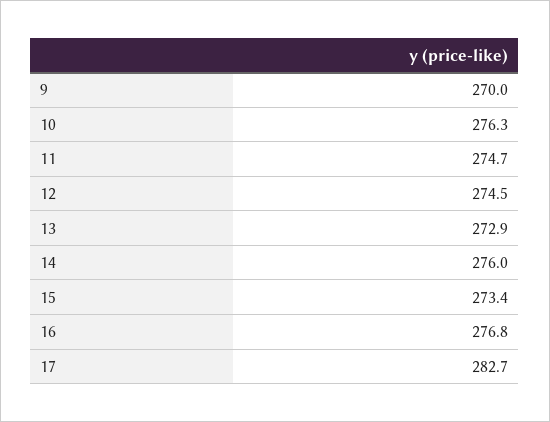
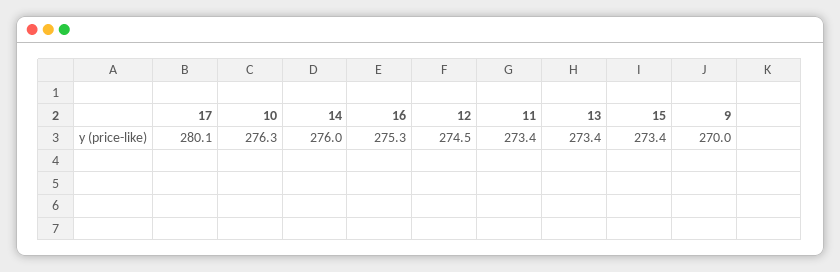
  {
    "9": 270,
    "10": 276.3,
-   "11": 274.7,
+   "11": 273.4,
    "12": 274.5,
-   "13": 272.9,
+   "13": 273.4,
    "14": 276,
    "15": 273.4,
-   "16": 276.8,
+   "16": 275.3,
-   "17": 282.7
+   "17": 280.1
  }

